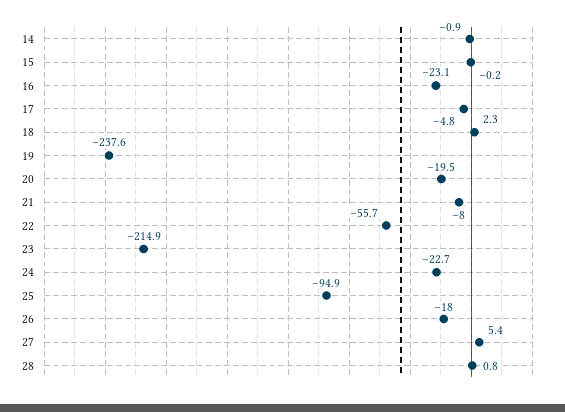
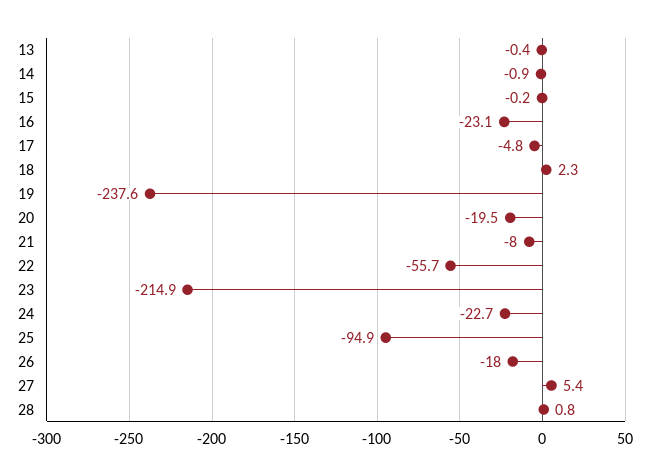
  {
    "14": -0.9,
    "15": -0.2,
    "16": -23.1,
    "17": -4.8,
    "18": 2.3,
    "19": -237.6,
    "20": -19.5,
    "21": -8,
    "22": -55.7,
    "23": -214.9,
    "24": -22.7,
    "25": -94.9,
    "26": -18,
    "27": 5.4,
-   "28": 0.8
+   "28": 0.8,
+   "13": -0.4
  }

